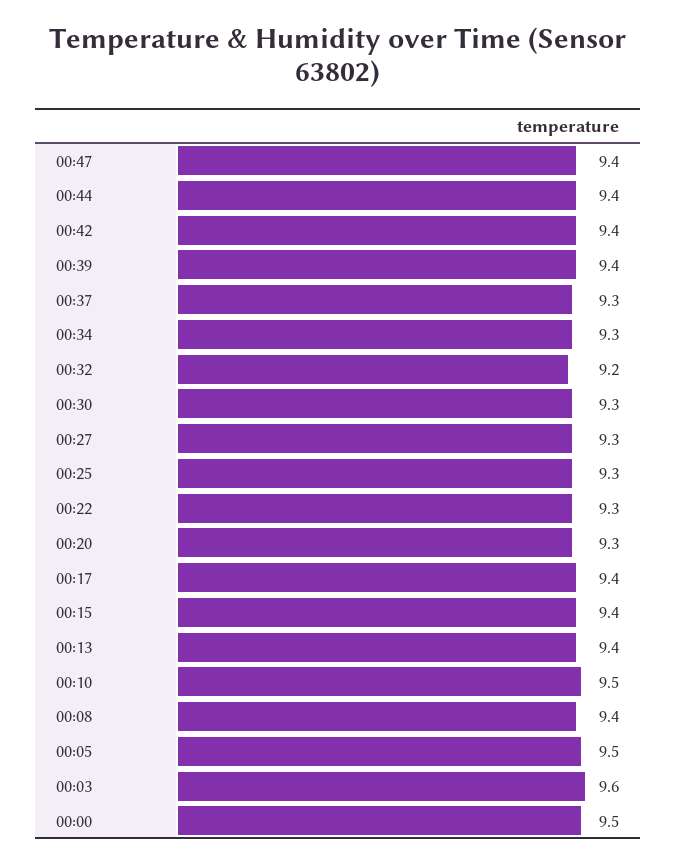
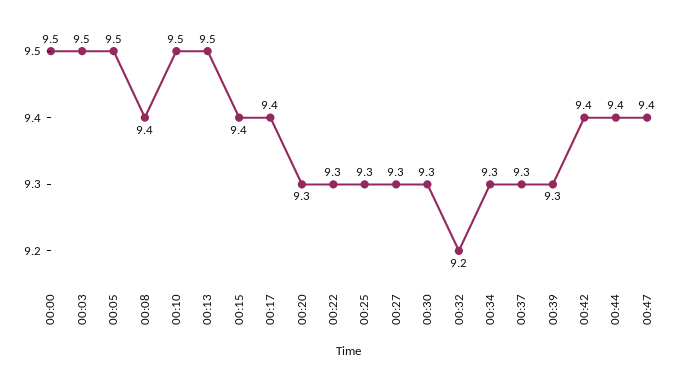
  {
    "00:47": 9.4,
    "00:44": 9.4,
    "00:42": 9.4,
-   "00:39": 9.4,
+   "00:39": 9.3,
    "00:37": 9.3,
    "00:34": 9.3,
    "00:32": 9.2,
    "00:30": 9.3,
    "00:27": 9.3,
    "00:25": 9.3,
    "00:22": 9.3,
    "00:20": 9.3,
    "00:17": 9.4,
    "00:15": 9.4,
-   "00:13": 9.4,
+   "00:13": 9.5,
    "00:10": 9.5,
    "00:08": 9.4,
    "00:05": 9.5,
-   "00:03": 9.6,
+   "00:03": 9.5,
    "00:00": 9.5
  }

